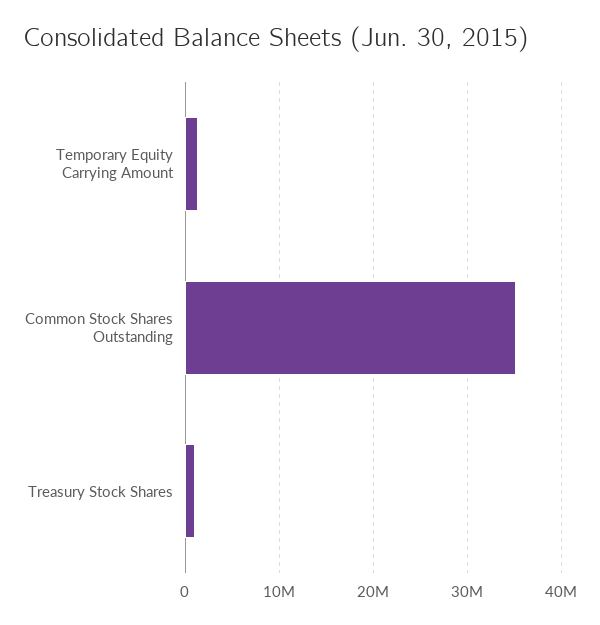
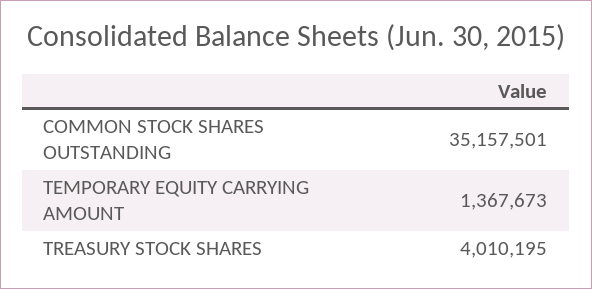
  {
    "Temporary Equity Carrying Amount": 1367673,
    "Common Stock Shares Outstanding": 35157501,
-   "Treasury Stock Shares": 1000000
+   "Treasury Stock Shares": 4010195
  }

